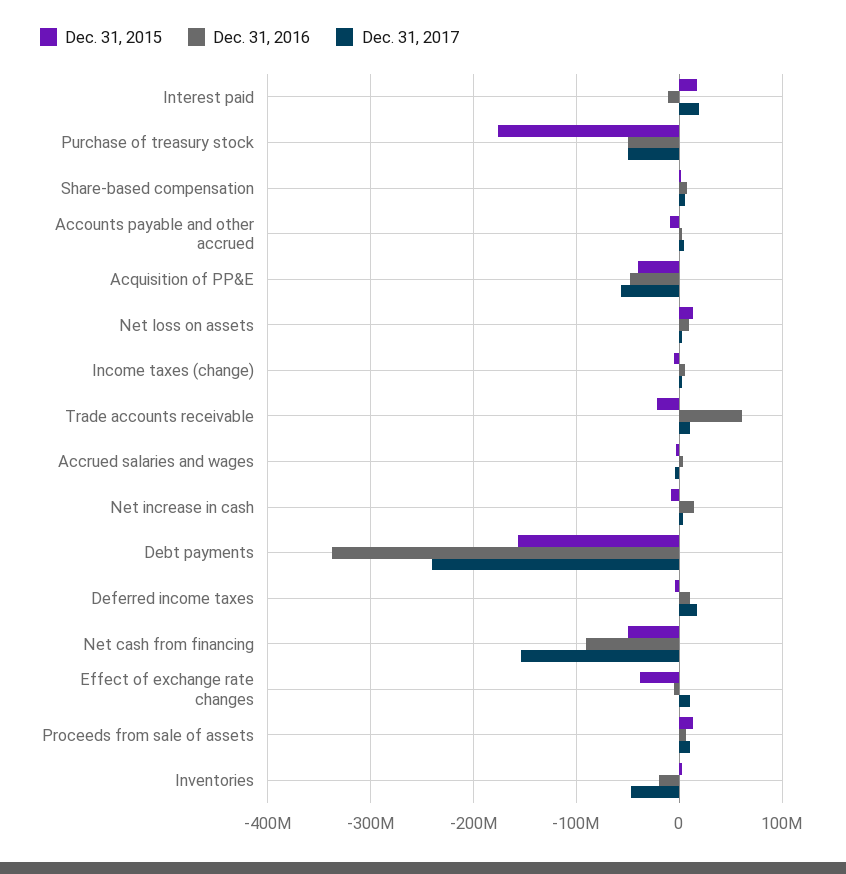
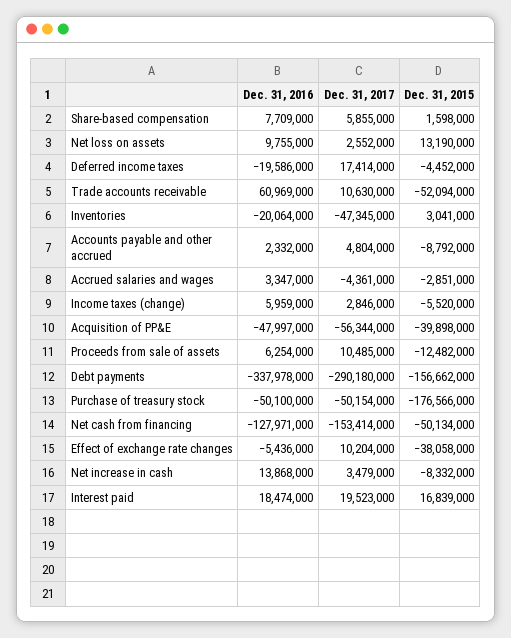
  {
    "Dec. 31, 2015": {
      "Interest paid": 16839000,
      "Purchase of treasury stock": -176566000,
      "Share-based compensation": 1598000,
      "Accounts payable and other accrued": -8792000,
      "Acquisition of PP&E": -39898000,
      "Net loss on assets": 13190000,
      "Income taxes (change)": -5520000,
-     "Trade accounts receivable": -20000000,
+     "Trade accounts receivable": -52094000,
      "Accrued salaries and wages": -2851000,
      "Net increase in cash": -8332000,
      "Debt payments": -156662000,
      "Deferred income taxes": -4452000,
      "Net cash from financing": -50134000,
      "Effect of exchange rate changes": -38058000,
-     "Proceeds from sale of assets": 10000000,
+     "Proceeds from sale of assets": -12482000,
      "Inventories": 3041000
    },
    "Dec. 31, 2016": {
-     "Interest paid": -10000000,
+     "Interest paid": 18474000,
      "Purchase of treasury stock": -50100000,
      "Share-based compensation": 7709000,
      "Accounts payable and other accrued": 2332000,
      "Acquisition of PP&E": -47997000,
      "Net loss on assets": 9755000,
      "Income taxes (change)": 5959000,
      "Trade accounts receivable": 60969000,
      "Accrued salaries and wages": 3347000,
      "Net increase in cash": 13868000,
      "Debt payments": -337978000,
-     "Deferred income taxes": 10000000,
+     "Deferred income taxes": -19586000,
-     "Net cash from financing": -90000000,
+     "Net cash from financing": -127971000,
      "Effect of exchange rate changes": -5436000,
      "Proceeds from sale of assets": 6254000,
      "Inventories": -20064000
    },
    "Dec. 31, 2017": {
      "Interest paid": 19523000,
      "Purchase of treasury stock": -50154000,
      "Share-based compensation": 5855000,
      "Accounts payable and other accrued": 4804000,
      "Acquisition of PP&E": -56344000,
      "Net loss on assets": 2552000,
      "Income taxes (change)": 2846000,
      "Trade accounts receivable": 10630000,
      "Accrued salaries and wages": -4361000,
      "Net increase in cash": 3479000,
-     "Debt payments": -240000000,
+     "Debt payments": -290180000,
      "Deferred income taxes": 17414000,
      "Net cash from financing": -153414000,
      "Effect of exchange rate changes": 10204000,
      "Proceeds from sale of assets": 10485000,
      "Inventories": -47345000
    }
  }

